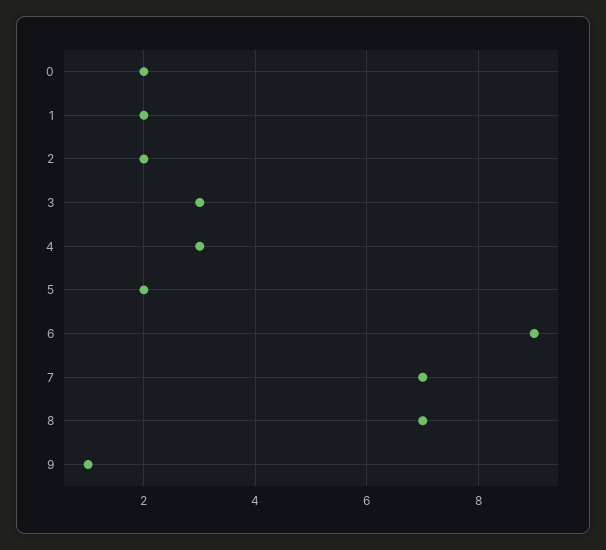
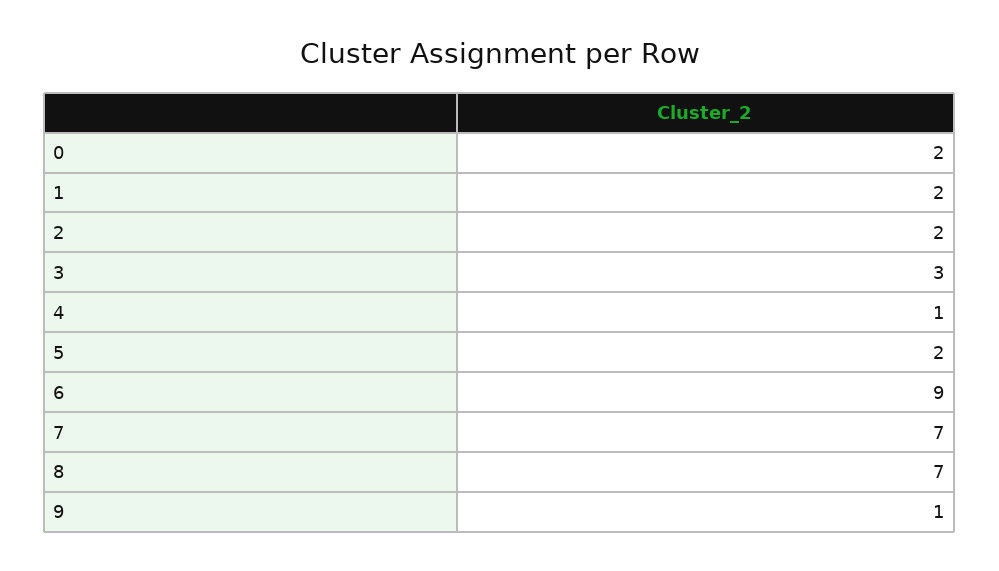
  {
    "0": 2,
    "1": 2,
    "2": 2,
    "3": 3,
-   "4": 3,
+   "4": 1,
    "5": 2,
    "6": 9,
    "7": 7,
    "8": 7,
    "9": 1
  }

